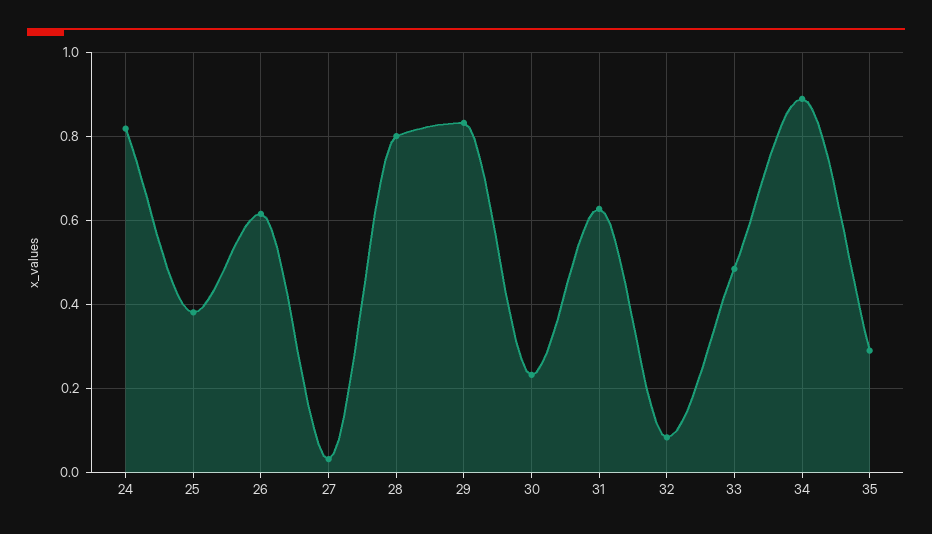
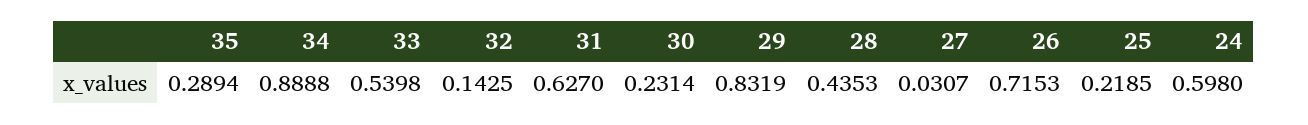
  {
-   "24": 0.82,
+   "24": 0.598,
-   "25": 0.38,
+   "25": 0.2185,
-   "26": 0.62,
+   "26": 0.7153,
    "27": 0.0307,
-   "28": 0.8,
+   "28": 0.4353,
    "29": 0.8319,
    "30": 0.2314,
    "31": 0.627,
-   "32": 0.08,
+   "32": 0.1425,
-   "33": 0.48,
+   "33": 0.5398,
    "34": 0.8888,
    "35": 0.2894
  }

